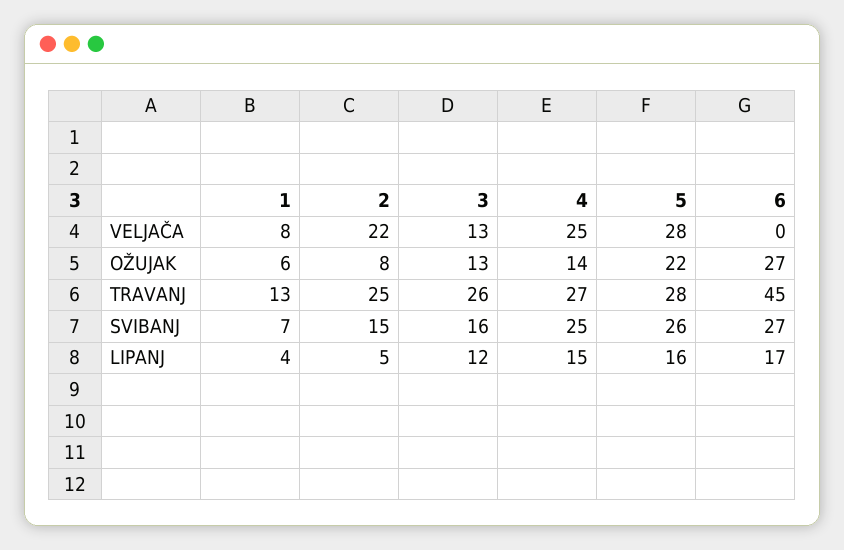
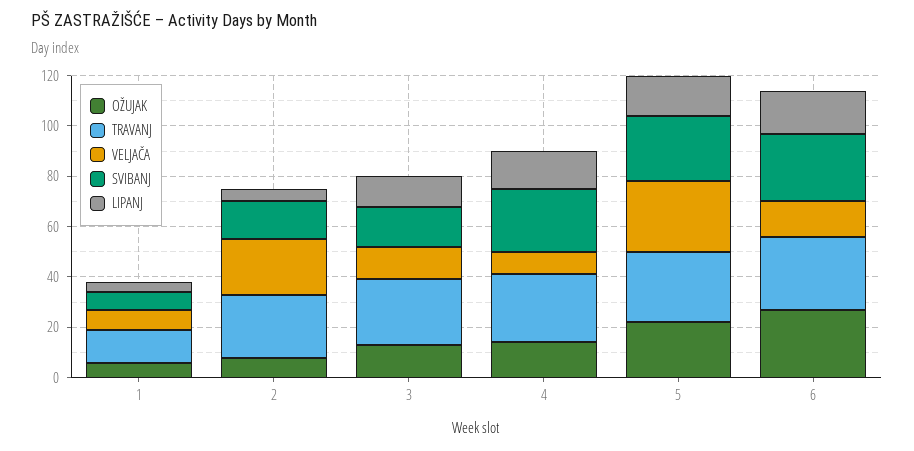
  {
    "VELJAČA": {
      "1": 8,
      "2": 22,
      "3": 13,
-     "4": 25,
+     "4": 10,
      "5": 28,
-     "6": 0
+     "6": 15
    },
    "OŽUJAK": {
      "1": 6,
      "2": 8,
      "3": 13,
      "4": 14,
      "5": 22,
      "6": 27
    },
    "TRAVANJ": {
      "1": 13,
      "2": 25,
      "3": 26,
      "4": 27,
      "5": 28,
-     "6": 45
+     "6": 30
    },
    "SVIBANJ": {
      "1": 7,
      "2": 15,
      "3": 16,
      "4": 25,
      "5": 26,
      "6": 27
    },
    "LIPANJ": {
      "1": 4,
      "2": 5,
      "3": 12,
      "4": 15,
      "5": 16,
      "6": 17
    }
  }

